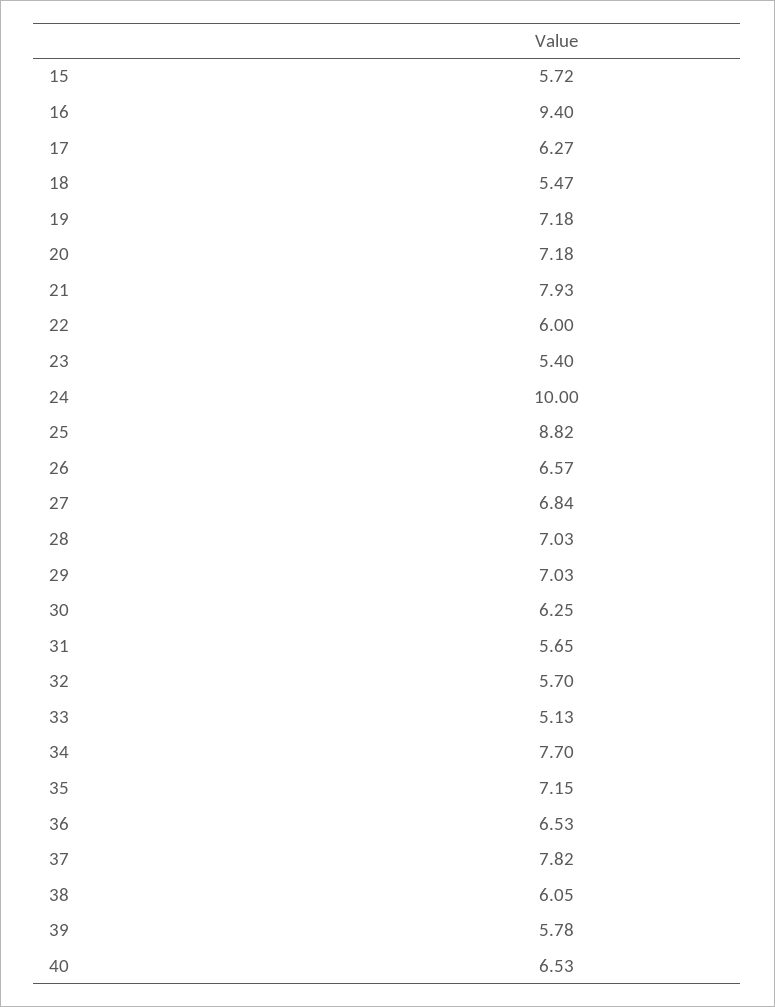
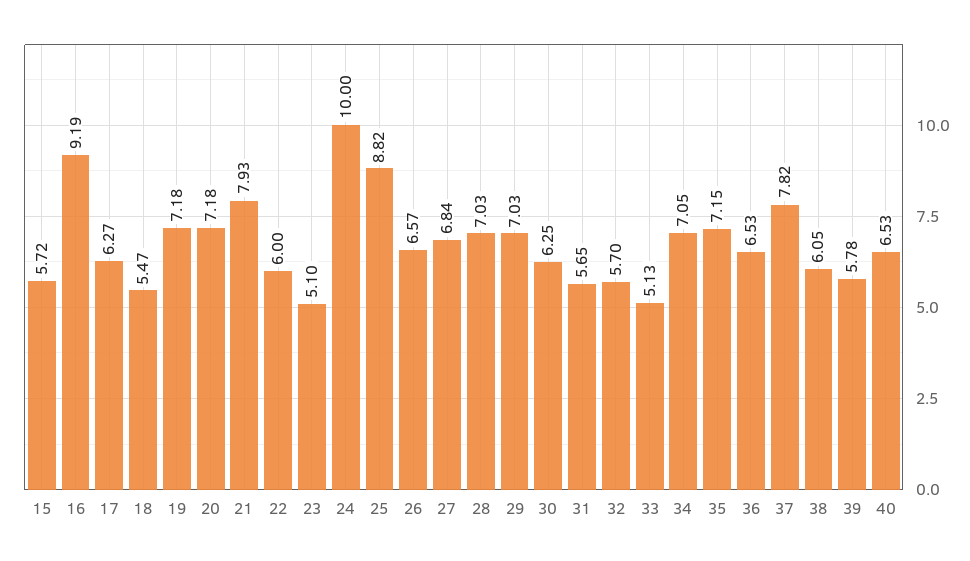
  {
    "15": 5.72,
-   "16": 9.4,
+   "16": 9.19,
    "17": 6.27,
    "18": 5.47,
    "19": 7.18,
    "20": 7.18,
    "21": 7.93,
    "22": 6,
-   "23": 5.4,
+   "23": 5.1,
    "24": 10,
    "25": 8.82,
    "26": 6.57,
    "27": 6.84,
    "28": 7.03,
    "29": 7.03,
    "30": 6.25,
    "31": 5.65,
    "32": 5.7,
    "33": 5.13,
-   "34": 7.7,
+   "34": 7.05,
    "35": 7.15,
    "36": 6.53,
    "37": 7.82,
    "38": 6.05,
    "39": 5.78,
    "40": 6.53
  }

